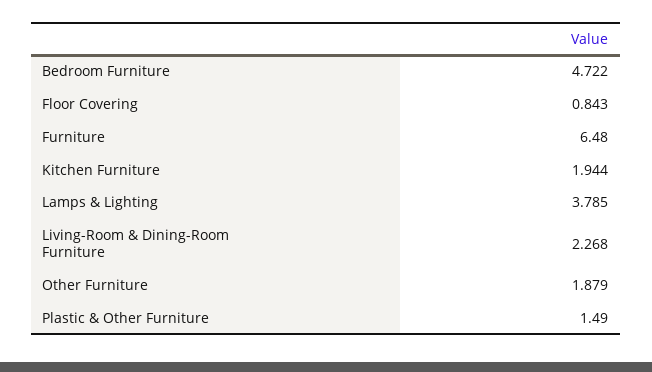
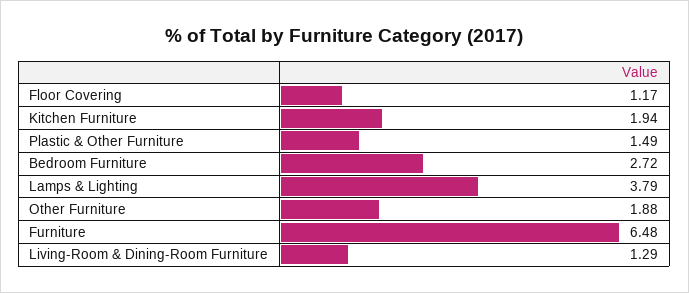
  {
-   "Bedroom Furniture": 4.722,
+   "Bedroom Furniture": 2.72,
-   "Floor Covering": 0.843,
+   "Floor Covering": 1.17,
    "Furniture": 6.48,
    "Kitchen Furniture": 1.944,
    "Lamps & Lighting": 3.785,
-   "Living-Room & Dining-Room Furniture": 2.268,
+   "Living-Room & Dining-Room Furniture": 1.29,
    "Other Furniture": 1.879,
    "Plastic & Other Furniture": 1.49
  }

